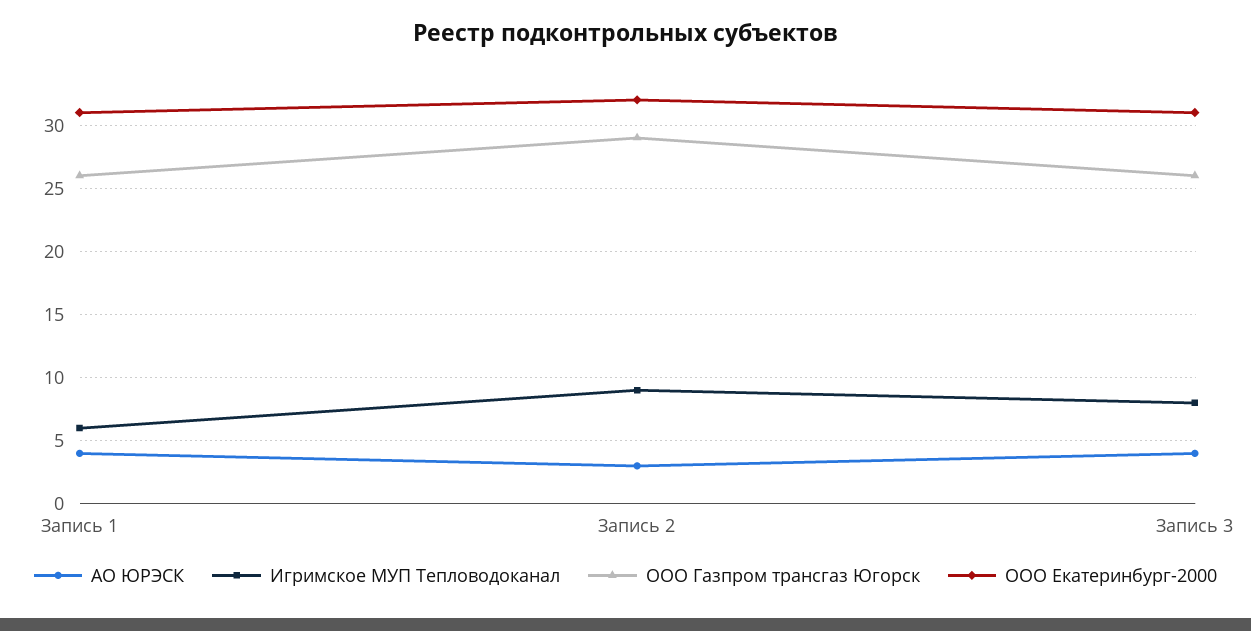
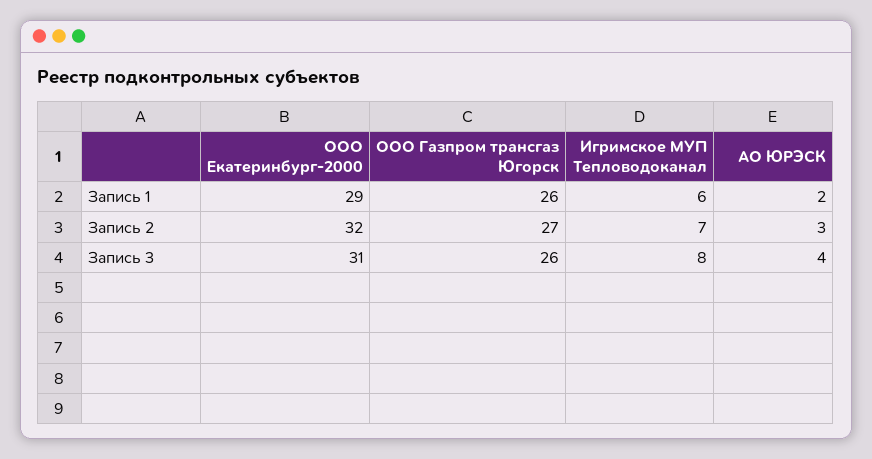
  {
    "АО ЮРЭСК": {
-     "Запись 1": 4,
+     "Запись 1": 2,
      "Запись 2": 3,
      "Запись 3": 4
    },
    "Игримское МУП Тепловодоканал": {
      "Запись 1": 6,
-     "Запись 2": 9,
+     "Запись 2": 7,
      "Запись 3": 8
    },
    "ООО Газпром трансгаз Югорск": {
      "Запись 1": 26,
-     "Запись 2": 29,
+     "Запись 2": 27,
      "Запись 3": 26
    },
    "ООО Екатеринбург-2000": {
-     "Запись 1": 31,
+     "Запись 1": 29,
      "Запись 2": 32,
      "Запись 3": 31
    }
  }

